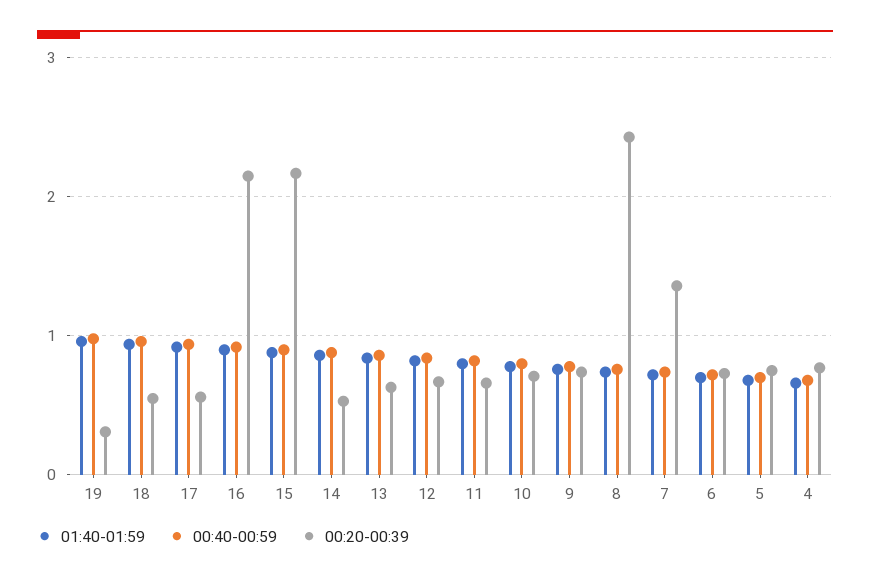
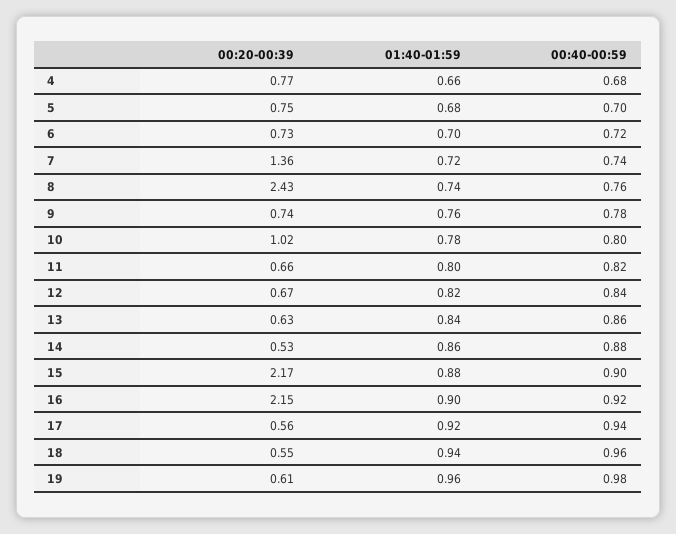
  {
    "01:40-01:59": {
      "19": 0.96,
      "18": 0.94,
      "17": 0.92,
      "16": 0.9,
      "15": 0.88,
      "14": 0.86,
      "13": 0.84,
      "12": 0.82,
      "11": 0.8,
      "10": 0.78,
      "9": 0.76,
      "8": 0.74,
      "7": 0.72,
      "6": 0.7,
      "5": 0.68,
      "4": 0.66
    },
    "00:40-00:59": {
      "19": 0.98,
      "18": 0.96,
      "17": 0.94,
      "16": 0.92,
      "15": 0.9,
      "14": 0.88,
      "13": 0.86,
      "12": 0.84,
      "11": 0.82,
      "10": 0.8,
      "9": 0.78,
      "8": 0.76,
      "7": 0.74,
      "6": 0.72,
      "5": 0.7,
      "4": 0.68
    },
    "00:20-00:39": {
-     "19": 0.3,
+     "19": 0.61,
      "18": 0.55,
      "17": 0.56,
      "16": 2.15,
      "15": 2.17,
      "14": 0.53,
      "13": 0.63,
      "12": 0.67,
      "11": 0.66,
-     "10": 0.7,
+     "10": 1.02,
      "9": 0.74,
      "8": 2.43,
      "7": 1.36,
      "6": 0.73,
      "5": 0.75,
      "4": 0.77
    }
  }

